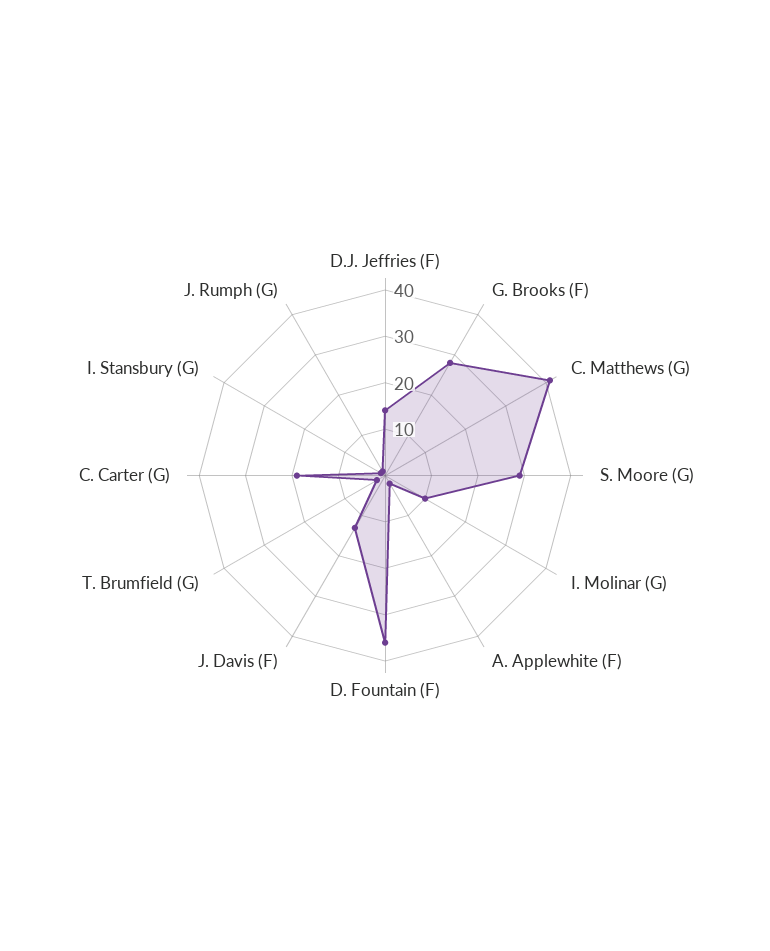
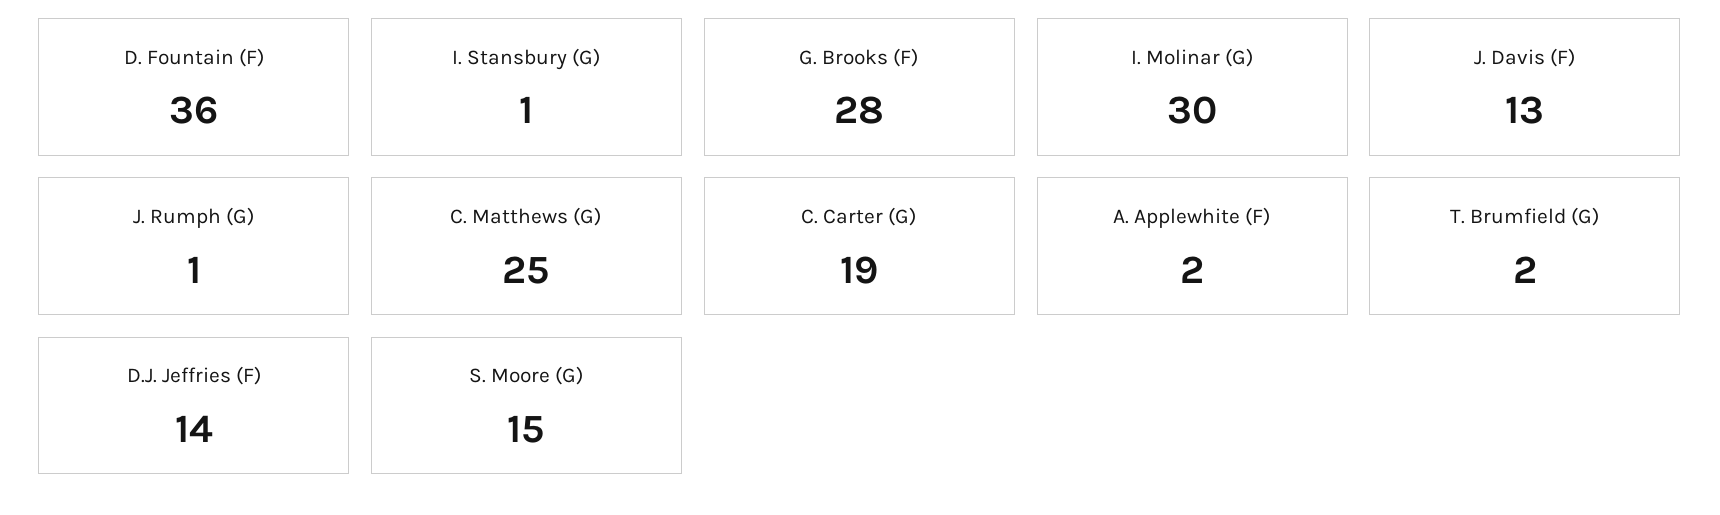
  {
    "D.J. Jeffries (F)": 14,
    "G. Brooks (F)": 28,
-   "C. Matthews (G)": 40,
+   "C. Matthews (G)": 25,
-   "S. Moore (G)": 30,
+   "S. Moore (G)": 15,
-   "I. Molinar (G)": 10,
+   "I. Molinar (G)": 30,
    "A. Applewhite (F)": 2,
    "D. Fountain (F)": 36,
    "J. Davis (F)": 13,
    "T. Brumfield (G)": 2,
    "C. Carter (G)": 19,
    "I. Stansbury (G)": 1,
    "J. Rumph (G)": 1
  }

